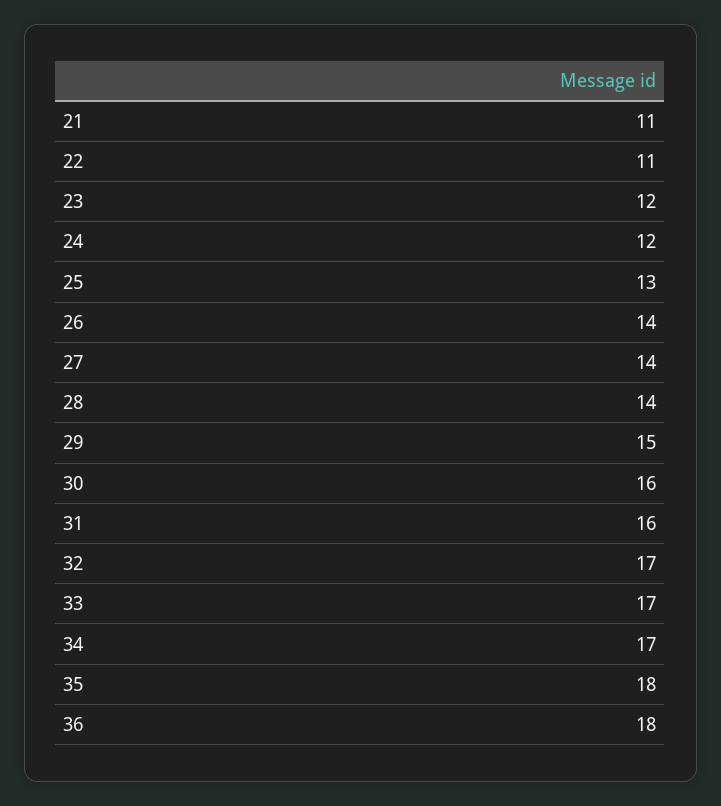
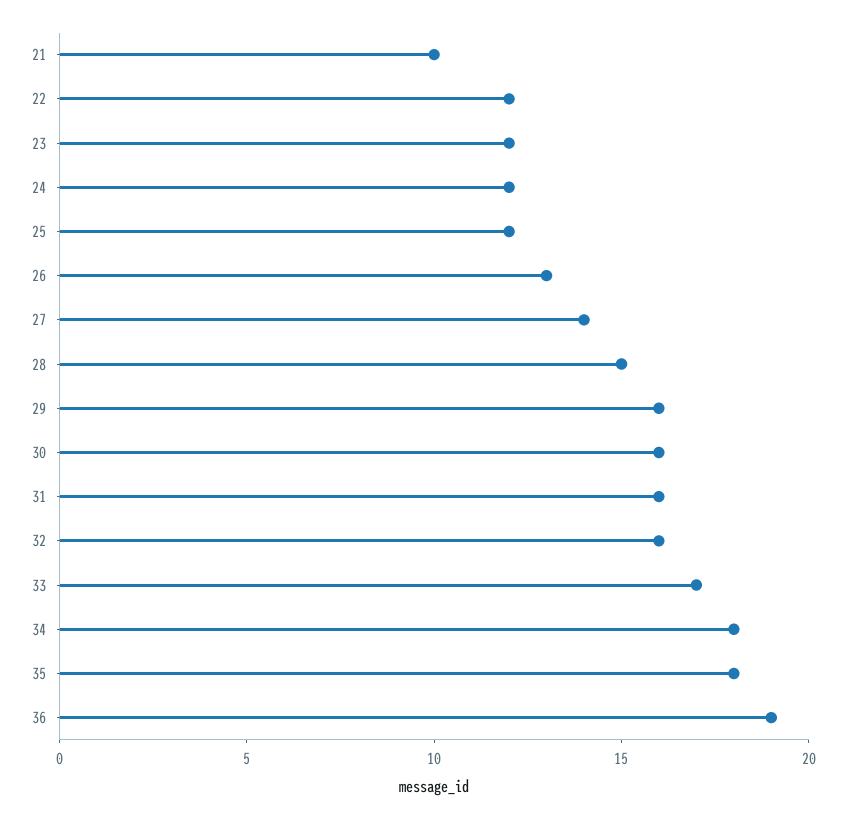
  {
-   "21": 11,
+   "21": 10,
-   "22": 11,
+   "22": 12,
    "23": 12,
    "24": 12,
-   "25": 13,
+   "25": 12,
-   "26": 14,
+   "26": 13,
    "27": 14,
-   "28": 14,
+   "28": 15,
-   "29": 15,
+   "29": 16,
    "30": 16,
    "31": 16,
-   "32": 17,
+   "32": 16,
    "33": 17,
-   "34": 17,
+   "34": 18,
    "35": 18,
-   "36": 18
+   "36": 19
  }

